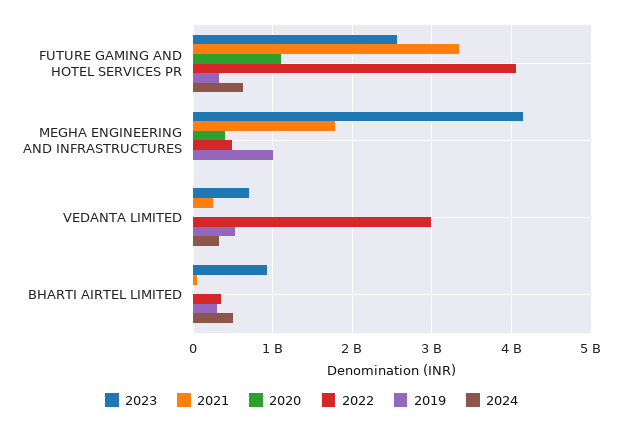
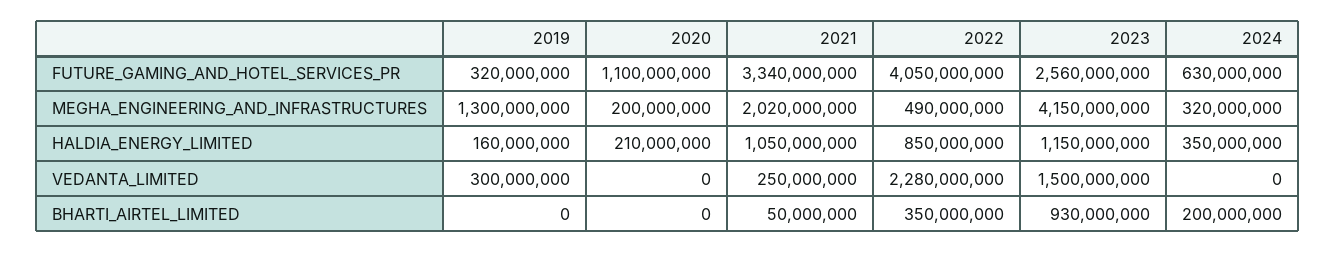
  {
    "2023": {
      "FUTURE GAMING AND HOTEL SERVICES PR": 2560000000,
      "MEGHA ENGINEERING AND INFRASTRUCTURES": 4150000000,
-     "VEDANTA LIMITED": 700000000,
+     "VEDANTA LIMITED": 1500000000,
-     "BHARTI AIRTEL LIMITED": 930000000
+     "BHARTI AIRTEL LIMITED": 930000000,
+     "HALDIA_ENERGY_LIMITED": 1150000000
    },
    "2021": {
      "FUTURE GAMING AND HOTEL SERVICES PR": 3340000000,
-     "MEGHA ENGINEERING AND INFRASTRUCTURES": 1800000000,
+     "MEGHA ENGINEERING AND INFRASTRUCTURES": 2020000000,
      "VEDANTA LIMITED": 250000000,
-     "BHARTI AIRTEL LIMITED": 50000000
+     "BHARTI AIRTEL LIMITED": 50000000,
+     "HALDIA_ENERGY_LIMITED": 1050000000
    },
    "2020": {
      "FUTURE GAMING AND HOTEL SERVICES PR": 1100000000,
-     "MEGHA ENGINEERING AND INFRASTRUCTURES": 400000000,
+     "MEGHA ENGINEERING AND INFRASTRUCTURES": 200000000,
      "VEDANTA LIMITED": 0,
-     "BHARTI AIRTEL LIMITED": 0
+     "BHARTI AIRTEL LIMITED": 0,
+     "HALDIA_ENERGY_LIMITED": 210000000
    },
    "2022": {
      "FUTURE GAMING AND HOTEL SERVICES PR": 4050000000,
      "MEGHA ENGINEERING AND INFRASTRUCTURES": 490000000,
-     "VEDANTA LIMITED": 3000000000,
+     "VEDANTA LIMITED": 2280000000,
-     "BHARTI AIRTEL LIMITED": 350000000
+     "BHARTI AIRTEL LIMITED": 350000000,
+     "HALDIA_ENERGY_LIMITED": 850000000
    },
    "2019": {
      "FUTURE GAMING AND HOTEL SERVICES PR": 320000000,
-     "MEGHA ENGINEERING AND INFRASTRUCTURES": 1000000000,
+     "MEGHA ENGINEERING AND INFRASTRUCTURES": 1300000000,
-     "VEDANTA LIMITED": 500000000,
+     "VEDANTA LIMITED": 300000000,
-     "BHARTI AIRTEL LIMITED": 300000000
+     "BHARTI AIRTEL LIMITED": 0,
+     "HALDIA_ENERGY_LIMITED": 160000000
    },
    "2024": {
      "FUTURE GAMING AND HOTEL SERVICES PR": 630000000,
-     "MEGHA ENGINEERING AND INFRASTRUCTURES": 0,
+     "MEGHA ENGINEERING AND INFRASTRUCTURES": 320000000,
-     "VEDANTA LIMITED": 300000000,
+     "VEDANTA LIMITED": 0,
-     "BHARTI AIRTEL LIMITED": 500000000
+     "BHARTI AIRTEL LIMITED": 200000000,
+     "HALDIA_ENERGY_LIMITED": 350000000
    }
  }

